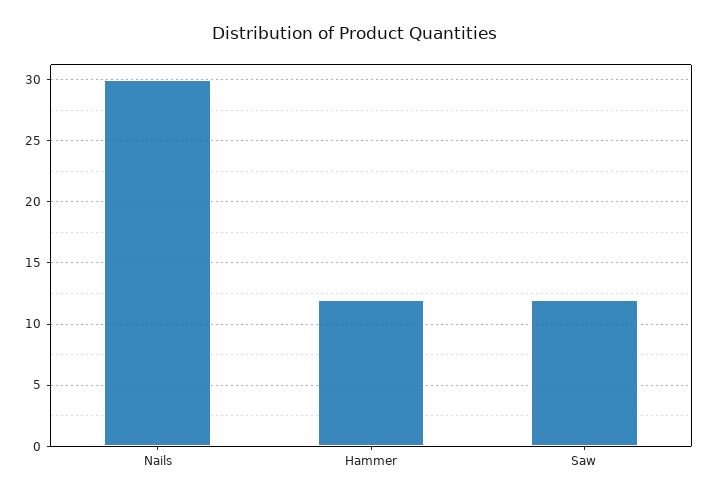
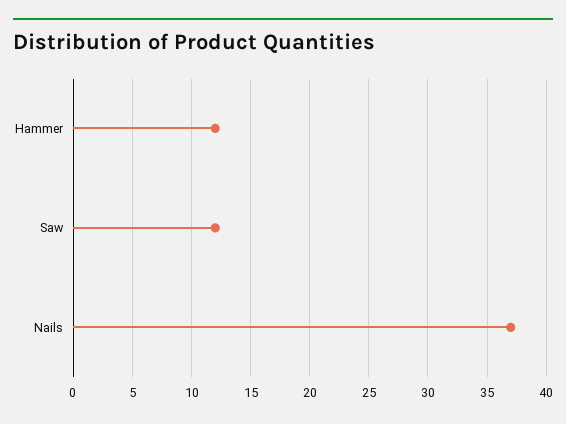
  {
-   "Nails": 30,
+   "Nails": 37,
    "Hammer": 12,
    "Saw": 12
  }

